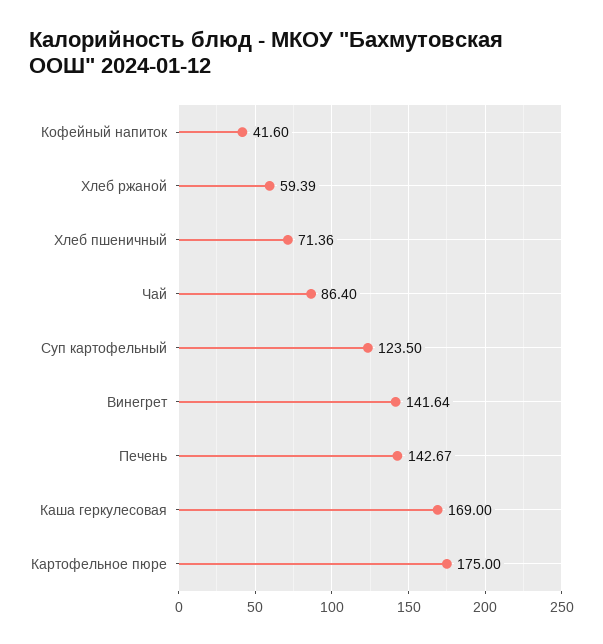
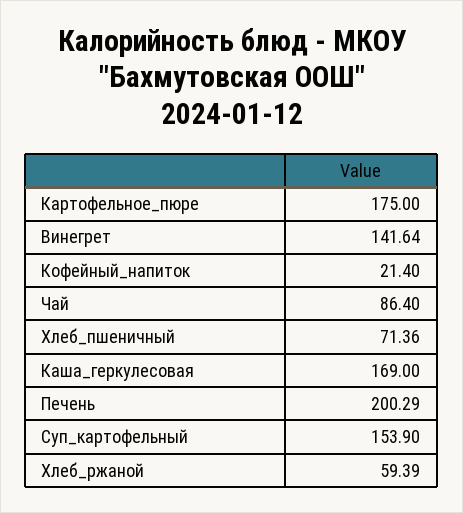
  {
-   "Кофейный напиток": 41.6,
+   "Кофейный напиток": 21.4,
    "Хлеб ржаной": 59.39,
    "Хлеб пшеничный": 71.36,
    "Чай": 86.4,
-   "Суп картофельный": 123.5,
+   "Суп картофельный": 153.9,
    "Винегрет": 141.64,
-   "Печень": 142.67,
+   "Печень": 200.29,
    "Каша геркулесовая": 169,
    "Картофельное пюре": 175
  }

